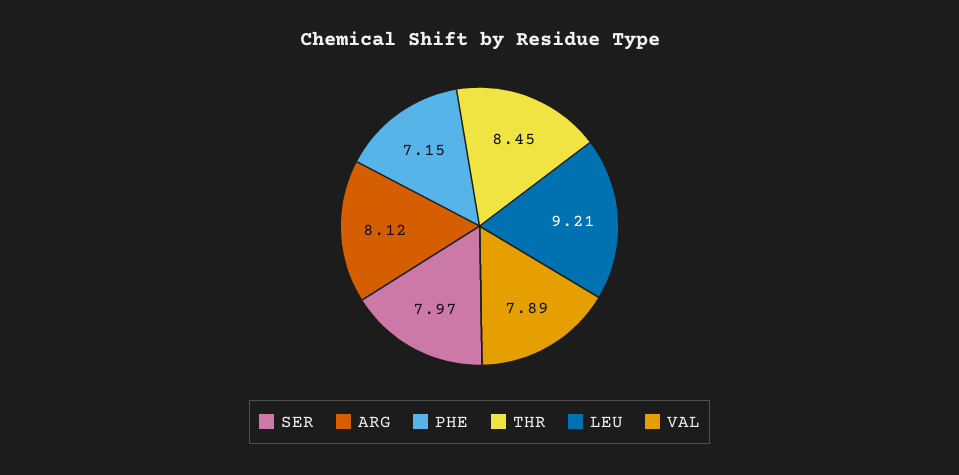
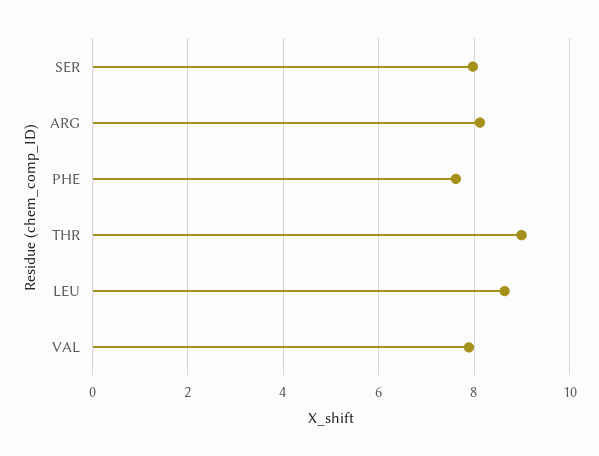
  {
    "SER": 7.97,
    "ARG": 8.12,
-   "PHE": 7.15,
+   "PHE": 7.6,
-   "THR": 8.45,
+   "THR": 9,
-   "LEU": 9.21,
+   "LEU": 8.6,
    "VAL": 7.89
  }

